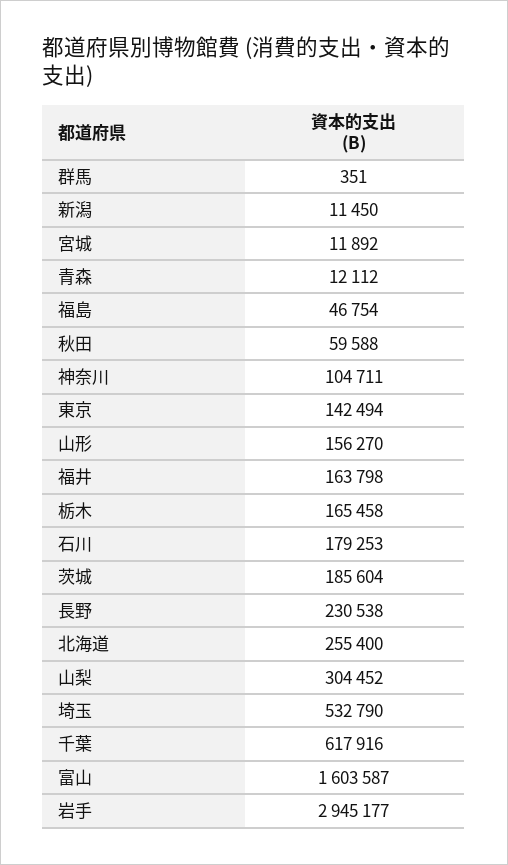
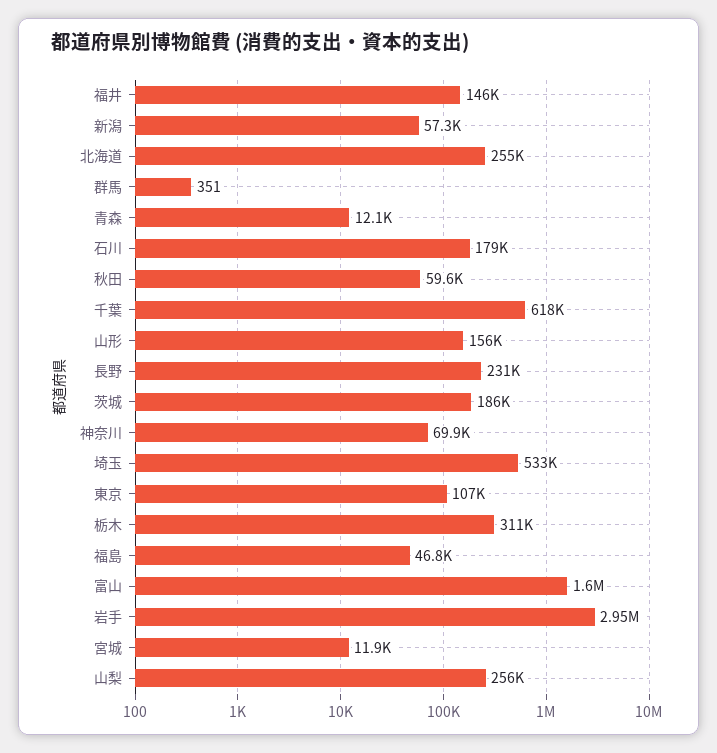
  {
    "群馬": 351,
-   "新潟": 11450,
+   "新潟": 57300,
    "宮城": 11892,
    "青森": 12112,
    "福島": 46754,
    "秋田": 59588,
-   "神奈川": 104711,
+   "神奈川": 69900,
-   "東京": 142494,
+   "東京": 107000,
    "山形": 156270,
-   "福井": 163798,
+   "福井": 146000,
-   "栃木": 165458,
+   "栃木": 311000,
    "石川": 179253,
    "茨城": 185604,
    "長野": 230538,
    "北海道": 255400,
-   "山梨": 304452,
+   "山梨": 256000,
    "埼玉": 532790,
    "千葉": 617916,
    "富山": 1603587,
    "岩手": 2945177
  }

